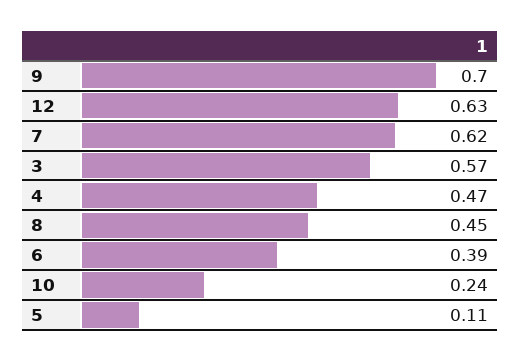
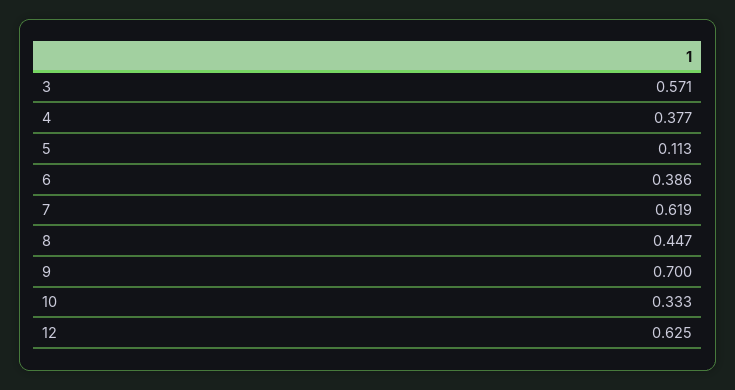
  {
    "9": 0.7,
    "12": 0.625,
    "7": 0.619,
    "3": 0.571,
-   "4": 0.47,
+   "4": 0.377,
    "8": 0.447,
    "6": 0.386,
-   "10": 0.24,
+   "10": 0.333,
    "5": 0.113
  }

